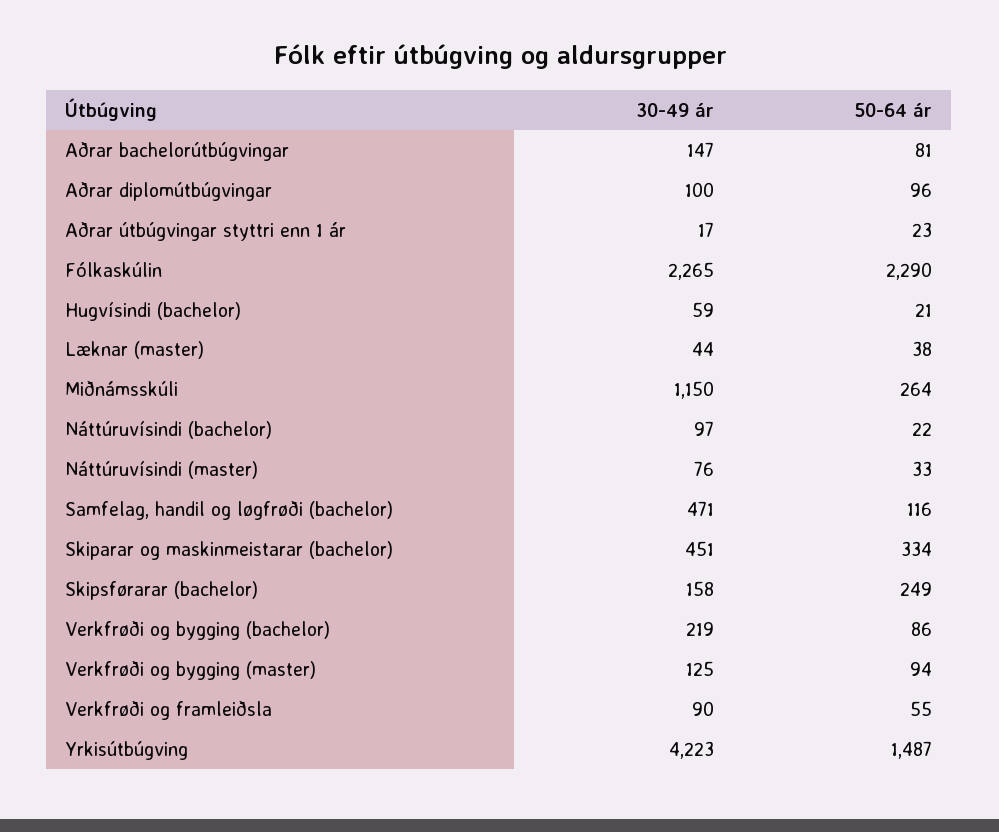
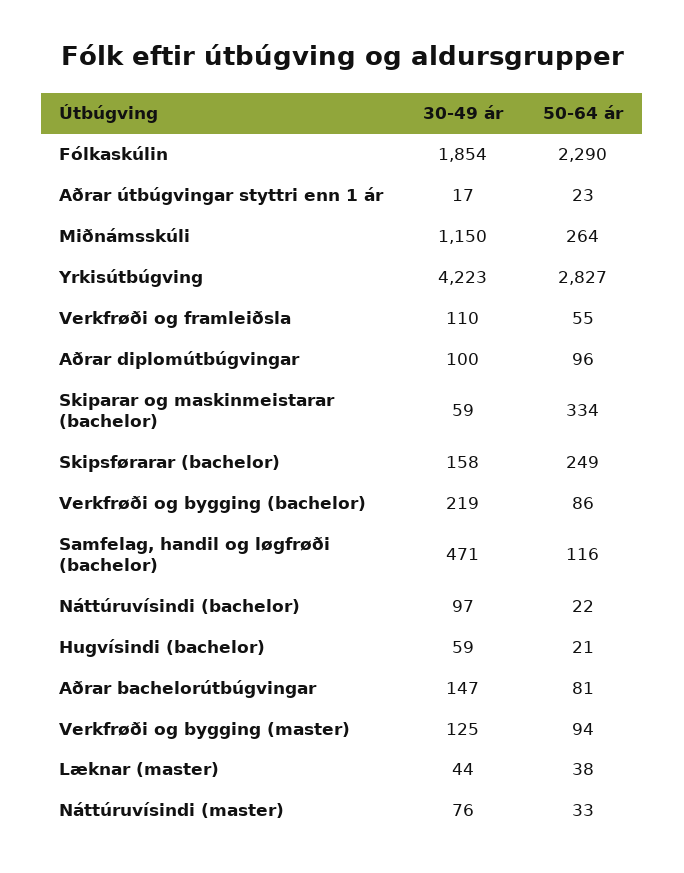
  {
    "30-49 ár": {
      "Aðrar bachelorútbúgvingar": 147,
      "Aðrar diplomútbúgvingar": 100,
      "Aðrar útbúgvingar styttri enn 1 ár": 17,
-     "Fólkaskúlin": 2265,
+     "Fólkaskúlin": 1854,
      "Hugvísindi (bachelor)": 59,
      "Læknar (master)": 44,
      "Miðnámsskúli": 1150,
      "Náttúruvísindi (bachelor)": 97,
      "Náttúruvísindi (master)": 76,
      "Samfelag, handil og løgfrøði (bachelor)": 471,
-     "Skiparar og maskinmeistarar (bachelor)": 451,
+     "Skiparar og maskinmeistarar (bachelor)": 59,
      "Skipsførarar (bachelor)": 158,
      "Verkfrøði og bygging (bachelor)": 219,
      "Verkfrøði og bygging (master)": 125,
-     "Verkfrøði og framleiðsla": 90,
+     "Verkfrøði og framleiðsla": 110,
      "Yrkisútbúgving": 4223
    },
    "50-64 ár": {
      "Aðrar bachelorútbúgvingar": 81,
      "Aðrar diplomútbúgvingar": 96,
      "Aðrar útbúgvingar styttri enn 1 ár": 23,
      "Fólkaskúlin": 2290,
      "Hugvísindi (bachelor)": 21,
      "Læknar (master)": 38,
      "Miðnámsskúli": 264,
      "Náttúruvísindi (bachelor)": 22,
      "Náttúruvísindi (master)": 33,
      "Samfelag, handil og løgfrøði (bachelor)": 116,
      "Skiparar og maskinmeistarar (bachelor)": 334,
      "Skipsførarar (bachelor)": 249,
      "Verkfrøði og bygging (bachelor)": 86,
      "Verkfrøði og bygging (master)": 94,
      "Verkfrøði og framleiðsla": 55,
-     "Yrkisútbúgving": 1487
+     "Yrkisútbúgving": 2827
    }
  }

